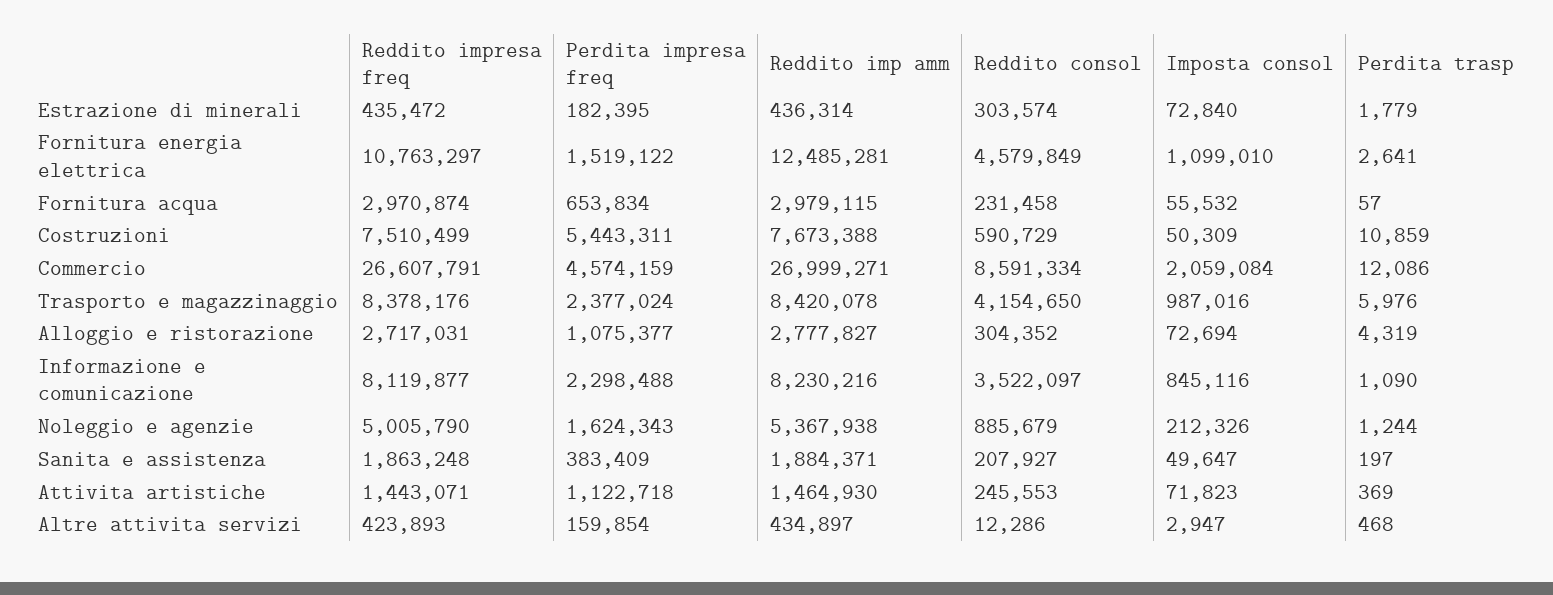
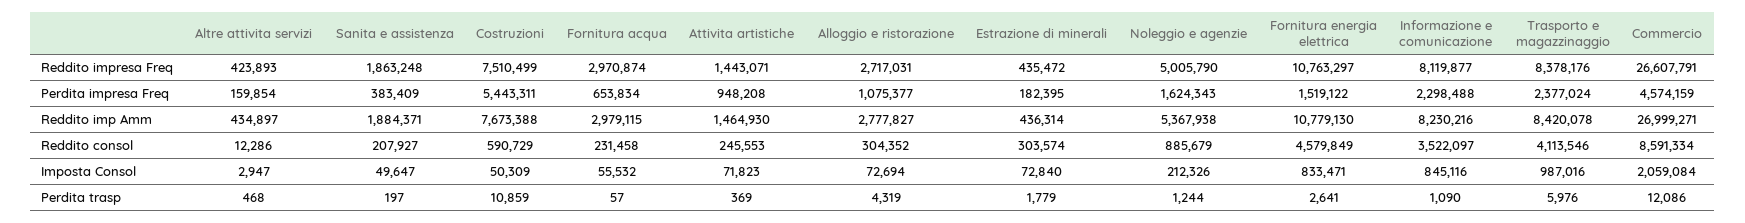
  {
    "Reddito impresa freq": {
      "Estrazione di minerali": 435472,
      "Fornitura energia elettrica": 10763297,
      "Fornitura acqua": 2970874,
      "Costruzioni": 7510499,
      "Commercio": 26607791,
      "Trasporto e magazzinaggio": 8378176,
      "Alloggio e ristorazione": 2717031,
      "Informazione e comunicazione": 8119877,
      "Noleggio e agenzie": 5005790,
      "Sanita e assistenza": 1863248,
      "Attivita artistiche": 1443071,
      "Altre attivita servizi": 423893
    },
    "Perdita impresa freq": {
      "Estrazione di minerali": 182395,
      "Fornitura energia elettrica": 1519122,
      "Fornitura acqua": 653834,
      "Costruzioni": 5443311,
      "Commercio": 4574159,
      "Trasporto e magazzinaggio": 2377024,
      "Alloggio e ristorazione": 1075377,
      "Informazione e comunicazione": 2298488,
      "Noleggio e agenzie": 1624343,
      "Sanita e assistenza": 383409,
-     "Attivita artistiche": 1122718,
+     "Attivita artistiche": 948208,
      "Altre attivita servizi": 159854
    },
    "Reddito imp amm": {
      "Estrazione di minerali": 436314,
-     "Fornitura energia elettrica": 12485281,
+     "Fornitura energia elettrica": 10779130,
      "Fornitura acqua": 2979115,
      "Costruzioni": 7673388,
      "Commercio": 26999271,
      "Trasporto e magazzinaggio": 8420078,
      "Alloggio e ristorazione": 2777827,
      "Informazione e comunicazione": 8230216,
      "Noleggio e agenzie": 5367938,
      "Sanita e assistenza": 1884371,
      "Attivita artistiche": 1464930,
      "Altre attivita servizi": 434897
    },
    "Reddito consol": {
      "Estrazione di minerali": 303574,
      "Fornitura energia elettrica": 4579849,
      "Fornitura acqua": 231458,
      "Costruzioni": 590729,
      "Commercio": 8591334,
-     "Trasporto e magazzinaggio": 4154650,
+     "Trasporto e magazzinaggio": 4113546,
      "Alloggio e ristorazione": 304352,
      "Informazione e comunicazione": 3522097,
      "Noleggio e agenzie": 885679,
      "Sanita e assistenza": 207927,
      "Attivita artistiche": 245553,
      "Altre attivita servizi": 12286
    },
    "Imposta consol": {
      "Estrazione di minerali": 72840,
-     "Fornitura energia elettrica": 1099010,
+     "Fornitura energia elettrica": 833471,
      "Fornitura acqua": 55532,
      "Costruzioni": 50309,
      "Commercio": 2059084,
      "Trasporto e magazzinaggio": 987016,
      "Alloggio e ristorazione": 72694,
      "Informazione e comunicazione": 845116,
      "Noleggio e agenzie": 212326,
      "Sanita e assistenza": 49647,
      "Attivita artistiche": 71823,
      "Altre attivita servizi": 2947
    },
    "Perdita trasp": {
      "Estrazione di minerali": 1779,
      "Fornitura energia elettrica": 2641,
      "Fornitura acqua": 57,
      "Costruzioni": 10859,
      "Commercio": 12086,
      "Trasporto e magazzinaggio": 5976,
      "Alloggio e ristorazione": 4319,
      "Informazione e comunicazione": 1090,
      "Noleggio e agenzie": 1244,
      "Sanita e assistenza": 197,
      "Attivita artistiche": 369,
      "Altre attivita servizi": 468
    }
  }

